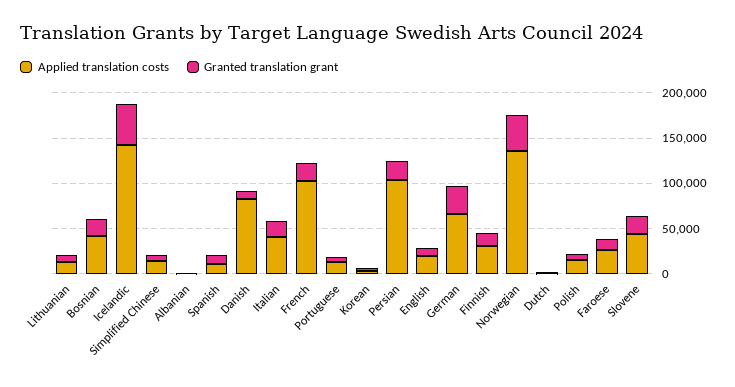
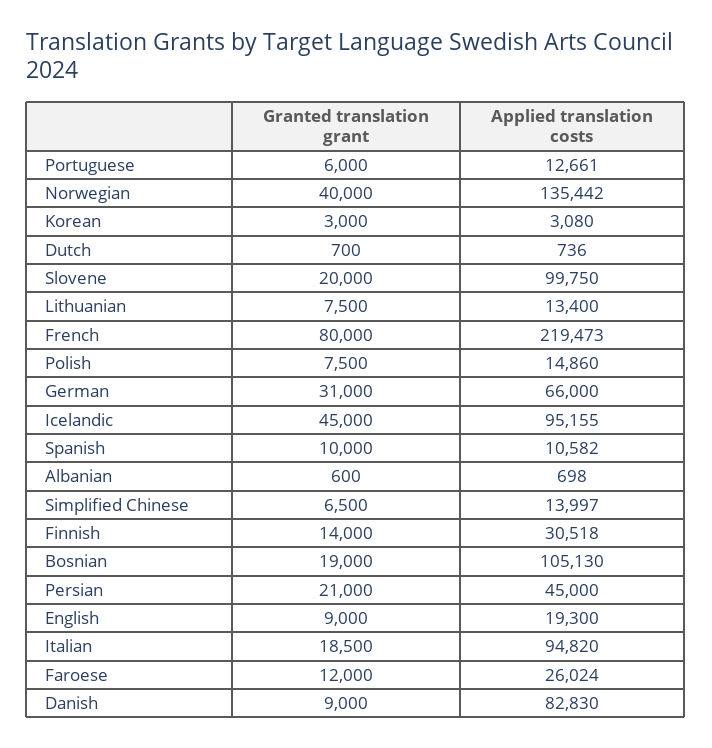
  {
    "Applied translation costs": {
      "Lithuanian": 13400,
-     "Bosnian": 40000,
+     "Bosnian": 105130,
-     "Icelandic": 140000,
+     "Icelandic": 95155,
      "Simplified Chinese": 13997,
      "Albanian": 698,
      "Spanish": 10582,
      "Danish": 82830,
-     "Italian": 40000,
+     "Italian": 94820,
-     "French": 100000,
+     "French": 219473,
      "Portuguese": 12661,
      "Korean": 3080,
-     "Persian": 100000,
+     "Persian": 45000,
      "English": 19300,
      "German": 66000,
      "Finnish": 30518,
      "Norwegian": 135442,
      "Dutch": 736,
      "Polish": 14860,
      "Faroese": 26024,
-     "Slovene": 40000
+     "Slovene": 99750
    },
    "Granted translation grant": {
      "Lithuanian": 7500,
      "Bosnian": 19000,
      "Icelandic": 45000,
      "Simplified Chinese": 6500,
      "Albanian": 600,
      "Spanish": 10000,
      "Danish": 9000,
      "Italian": 18500,
-     "French": 20000,
+     "French": 80000,
      "Portuguese": 6000,
      "Korean": 3000,
      "Persian": 21000,
      "English": 9000,
      "German": 31000,
      "Finnish": 14000,
      "Norwegian": 40000,
      "Dutch": 700,
      "Polish": 7500,
      "Faroese": 12000,
      "Slovene": 20000
    }
  }

